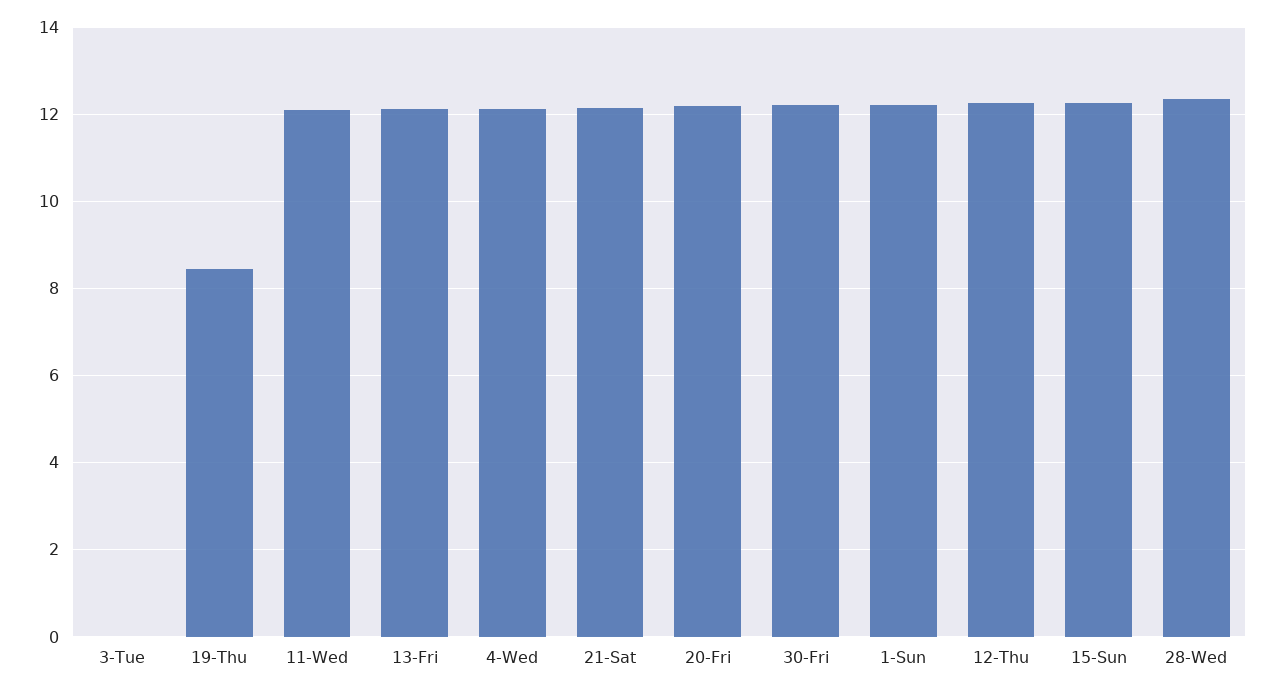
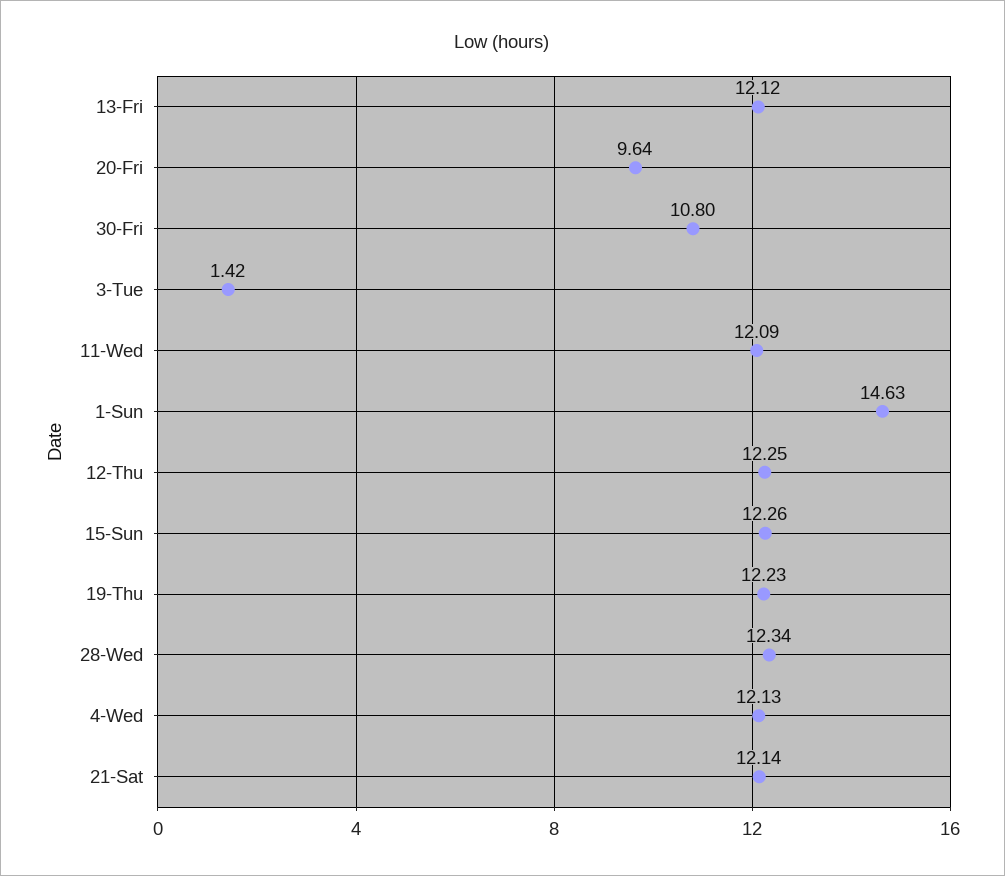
  {
-   "3-Tue": 0,
+   "3-Tue": 1.42,
-   "19-Thu": 8.4,
+   "19-Thu": 12.23,
    "11-Wed": 12.09,
    "13-Fri": 12.12,
    "4-Wed": 12.13,
    "21-Sat": 12.14,
-   "20-Fri": 12.2,
+   "20-Fri": 9.64,
-   "30-Fri": 12.2,
+   "30-Fri": 10.8,
-   "1-Sun": 12.2,
+   "1-Sun": 14.63,
    "12-Thu": 12.25,
    "15-Sun": 12.26,
    "28-Wed": 12.34
  }

